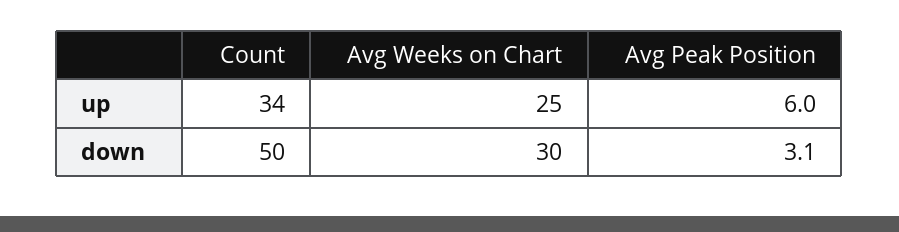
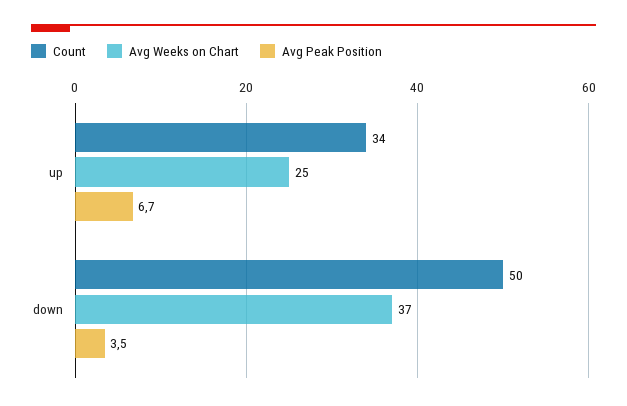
  {
    "Count": {
      "up": 34,
      "down": 50
    },
    "Avg Weeks on Chart": {
      "up": 25,
-     "down": 30
+     "down": 37
    },
    "Avg Peak Position": {
-     "up": 6,
+     "up": 6.7,
-     "down": 3.1
+     "down": 3.5
    }
  }

